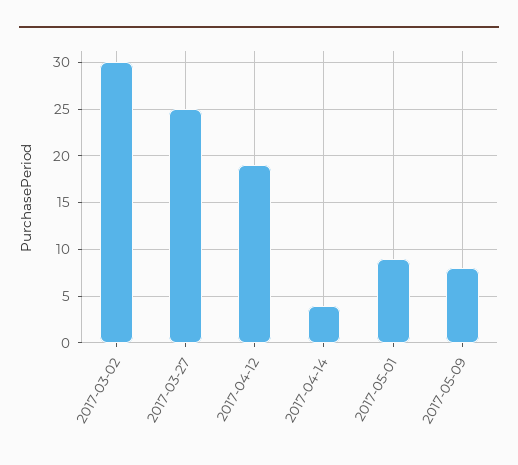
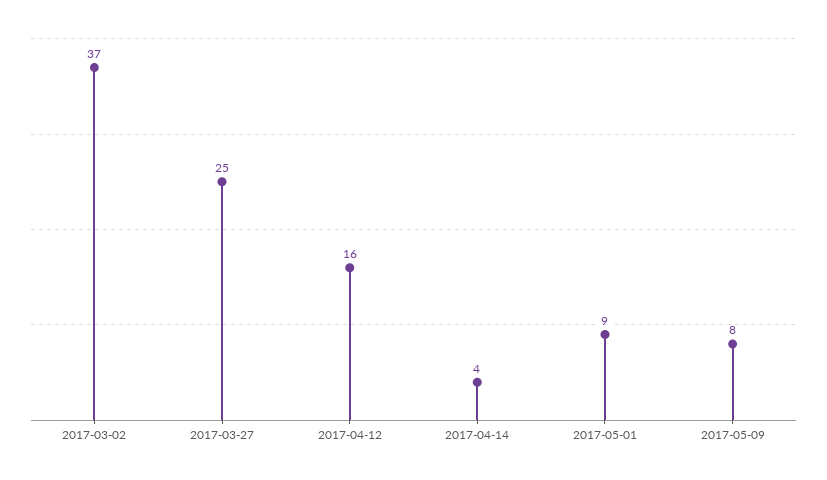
  {
-   "2017-03-02": 30,
+   "2017-03-02": 37,
    "2017-03-27": 25,
-   "2017-04-12": 19,
+   "2017-04-12": 16,
    "2017-04-14": 4,
    "2017-05-01": 9,
    "2017-05-09": 8
  }

